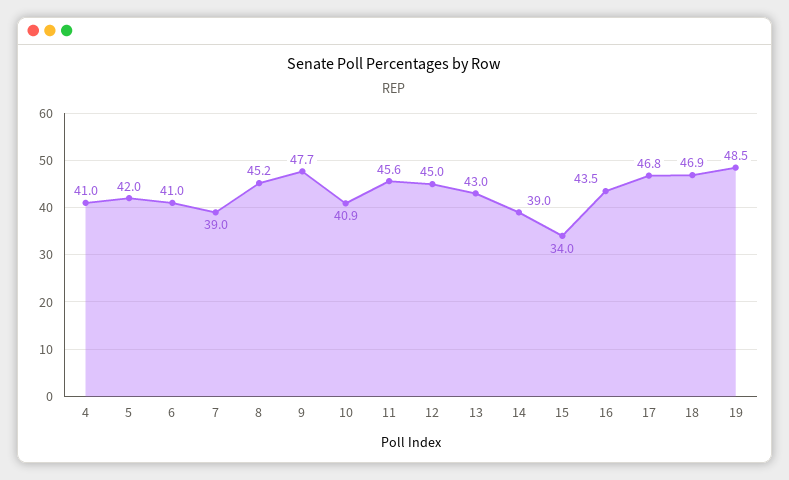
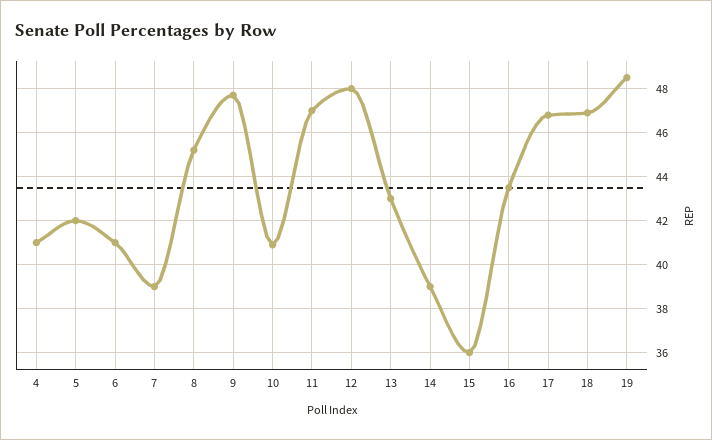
  {
    "4": 41,
    "5": 42,
    "6": 41,
    "7": 39,
    "8": 45.2,
    "9": 47.7,
    "10": 40.9,
-   "11": 45.6,
+   "11": 47,
-   "12": 45,
+   "12": 48,
    "13": 43,
    "14": 39,
-   "15": 34,
+   "15": 36,
    "16": 43.5,
    "17": 46.8,
    "18": 46.9,
    "19": 48.5
  }

